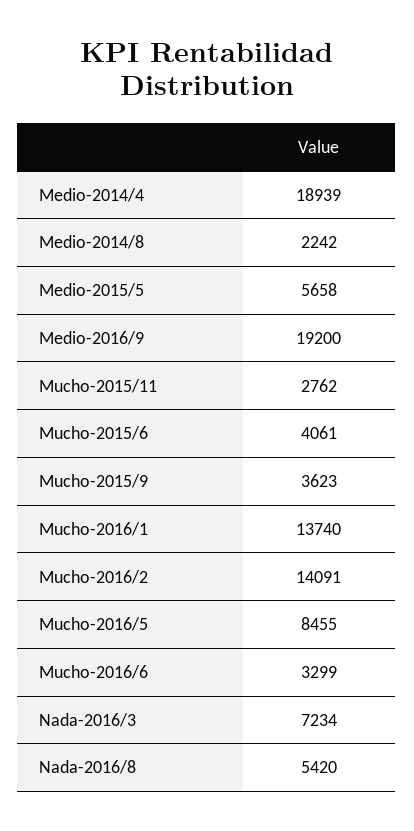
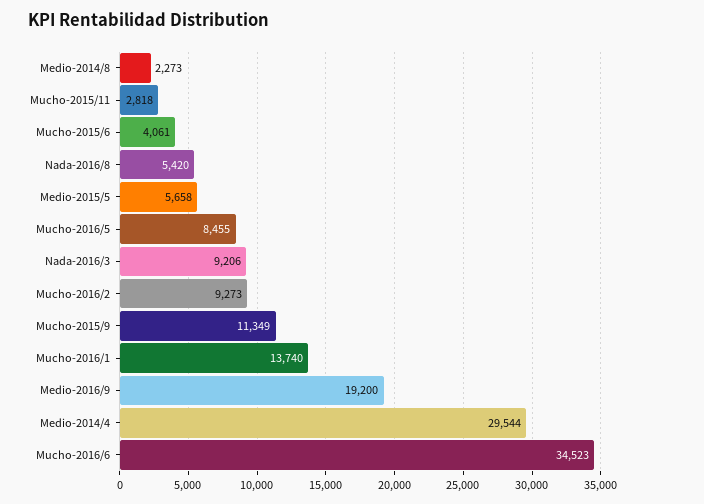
  {
-   "Medio-2014/4": 18939,
+   "Medio-2014/4": 29544,
-   "Medio-2014/8": 2242,
+   "Medio-2014/8": 2273,
    "Medio-2015/5": 5658,
    "Medio-2016/9": 19200,
-   "Mucho-2015/11": 2762,
+   "Mucho-2015/11": 2818,
    "Mucho-2015/6": 4061,
-   "Mucho-2015/9": 3623,
+   "Mucho-2015/9": 11349,
    "Mucho-2016/1": 13740,
-   "Mucho-2016/2": 14091,
+   "Mucho-2016/2": 9273,
    "Mucho-2016/5": 8455,
-   "Mucho-2016/6": 3299,
+   "Mucho-2016/6": 34523,
-   "Nada-2016/3": 7234,
+   "Nada-2016/3": 9206,
    "Nada-2016/8": 5420
  }

